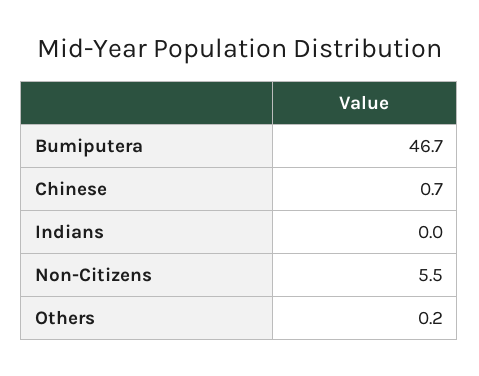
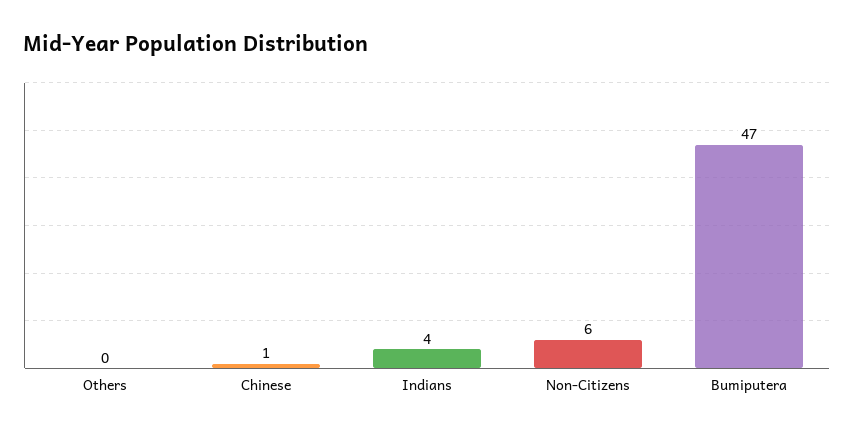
  {
    "Bumiputera": 46.7,
    "Chinese": 0.7,
-   "Indians": 0,
+   "Indians": 4,
    "Non-Citizens": 5.5,
    "Others": 0.2
  }

